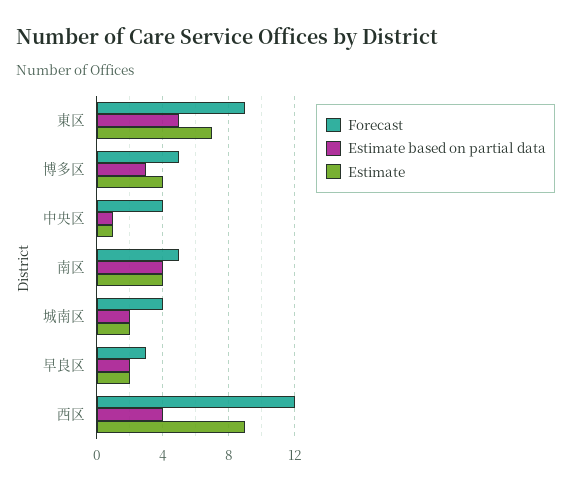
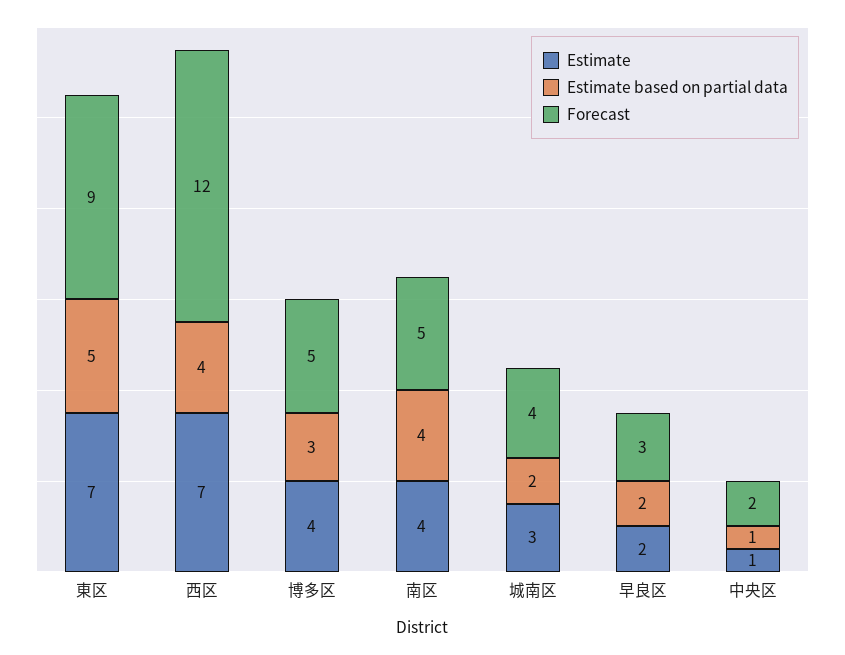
  {
    "Forecast": {
      "東区": 9,
      "博多区": 5,
-     "中央区": 4,
+     "中央区": 2,
      "南区": 5,
      "城南区": 4,
      "早良区": 3,
      "西区": 12
    },
    "Estimate based on partial data": {
      "東区": 5,
      "博多区": 3,
      "中央区": 1,
      "南区": 4,
      "城南区": 2,
      "早良区": 2,
      "西区": 4
    },
    "Estimate": {
      "東区": 7,
      "博多区": 4,
      "中央区": 1,
      "南区": 4,
-     "城南区": 2,
+     "城南区": 3,
      "早良区": 2,
-     "西区": 9
+     "西区": 7
    }
  }

